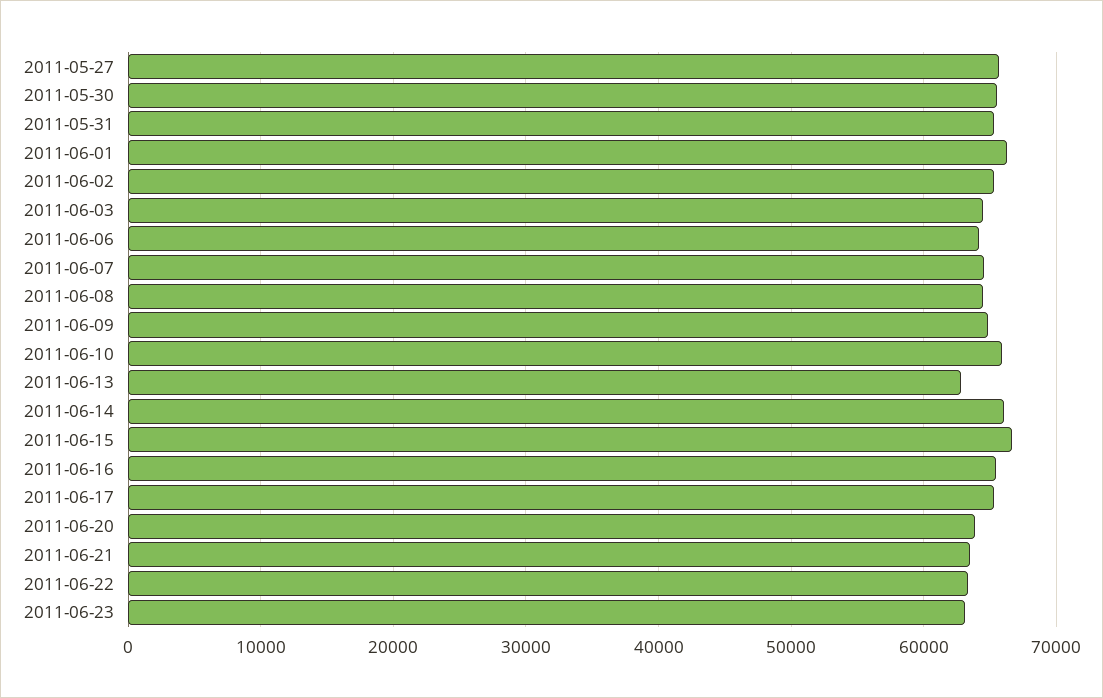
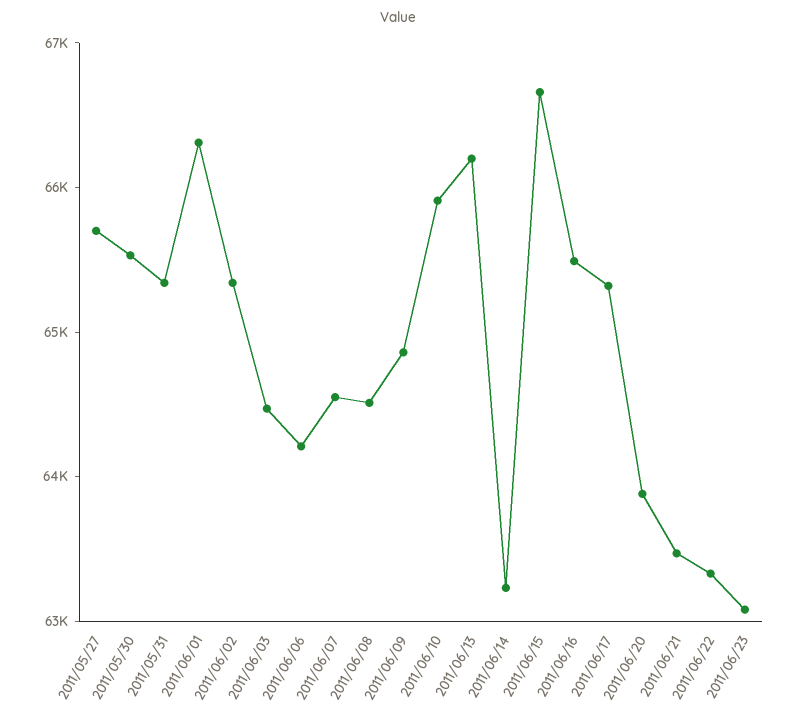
  {
    "2011-05-27": 65800,
    "2011-05-30": 65600,
    "2011-05-31": 65400,
    "2011-06-01": 66400,
    "2011-06-02": 65400,
    "2011-06-03": 64400,
    "2011-06-06": 64200,
    "2011-06-07": 64600,
    "2011-06-08": 64600,
    "2011-06-09": 64800,
    "2011-06-10": 66000,
-   "2011-06-13": 63000,
+   "2011-06-13": 66200,
-   "2011-06-14": 66000,
+   "2011-06-14": 63200,
    "2011-06-15": 66600,
    "2011-06-16": 65400,
    "2011-06-17": 65400,
    "2011-06-20": 63800,
    "2011-06-21": 63400,
    "2011-06-22": 63400,
    "2011-06-23": 63000
  }

